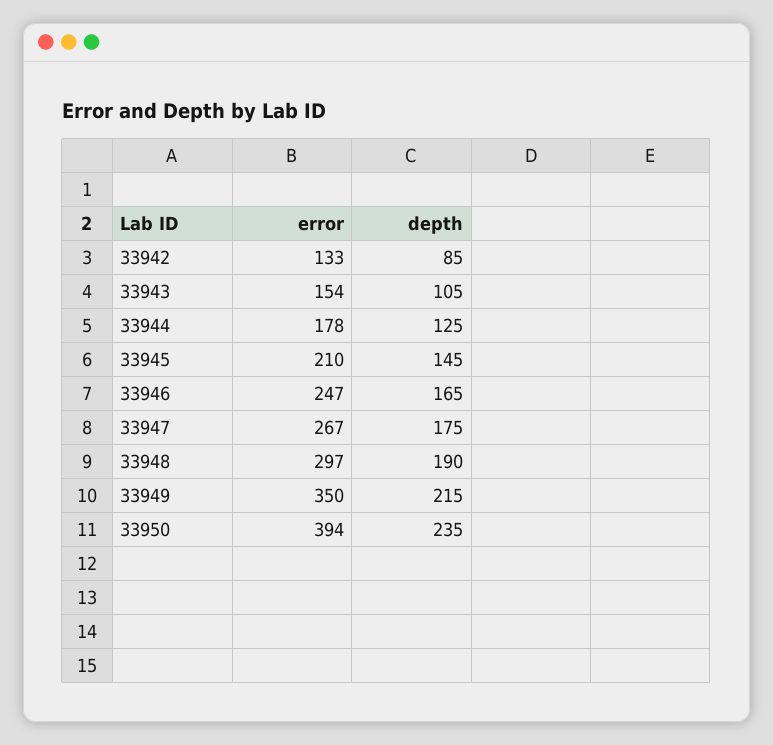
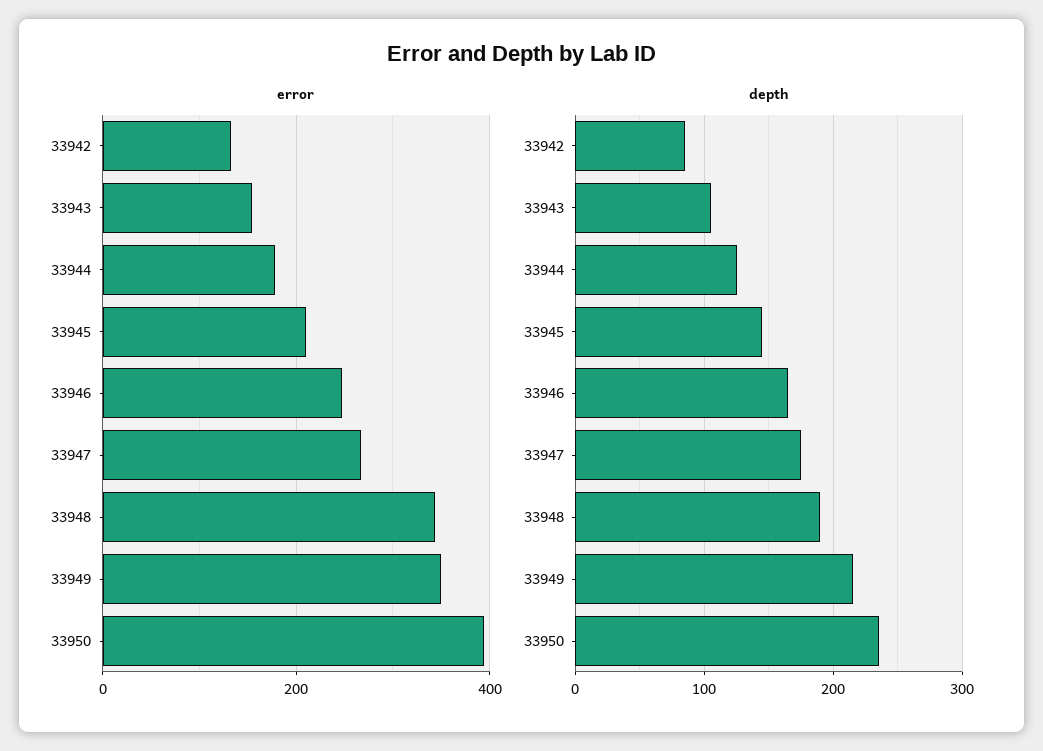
  {
    "error": {
      "33942": 133,
      "33943": 154,
      "33944": 178,
      "33945": 210,
      "33946": 247,
      "33947": 267,
-     "33948": 297,
+     "33948": 340,
      "33949": 350,
      "33950": 394
    },
    "depth": {
      "33942": 85,
      "33943": 105,
      "33944": 125,
      "33945": 145,
      "33946": 165,
      "33947": 175,
      "33948": 190,
      "33949": 215,
      "33950": 235
    }
  }

